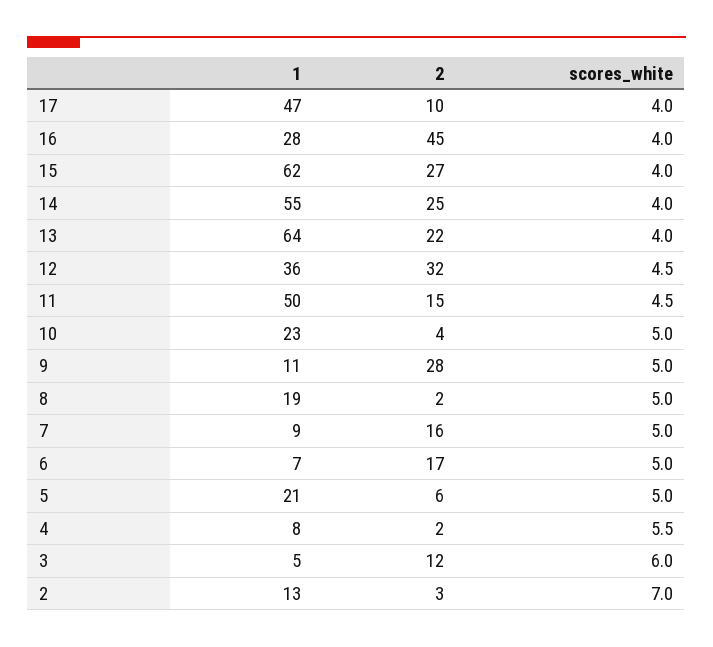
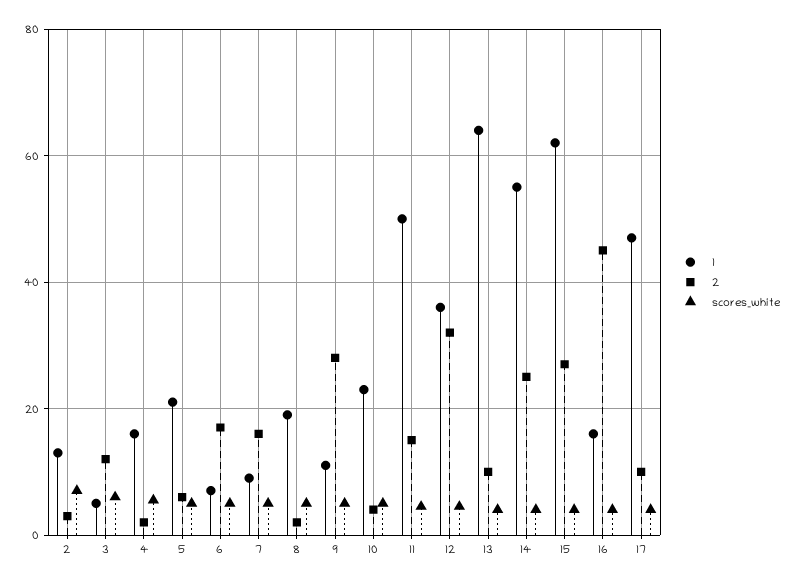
  {
    "1": {
      "17": 47,
-     "16": 28,
+     "16": 16,
      "15": 62,
      "14": 55,
      "13": 64,
      "12": 36,
      "11": 50,
      "10": 23,
      "9": 11,
      "8": 19,
      "7": 9,
      "6": 7,
      "5": 21,
-     "4": 8,
+     "4": 16,
      "3": 5,
      "2": 13
    },
    "2": {
      "17": 10,
      "16": 45,
      "15": 27,
      "14": 25,
-     "13": 22,
+     "13": 10,
      "12": 32,
      "11": 15,
      "10": 4,
      "9": 28,
      "8": 2,
      "7": 16,
      "6": 17,
      "5": 6,
      "4": 2,
      "3": 12,
      "2": 3
    },
    "scores_white": {
      "17": 4,
      "16": 4,
      "15": 4,
      "14": 4,
      "13": 4,
      "12": 4.5,
      "11": 4.5,
      "10": 5,
      "9": 5,
      "8": 5,
      "7": 5,
      "6": 5,
      "5": 5,
      "4": 5.5,
      "3": 6,
      "2": 7
    }
  }

